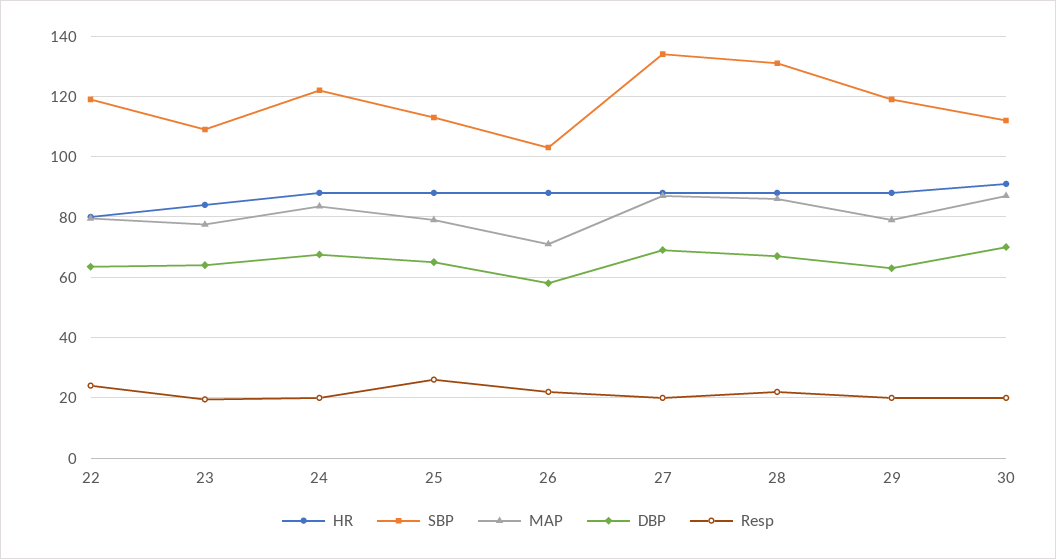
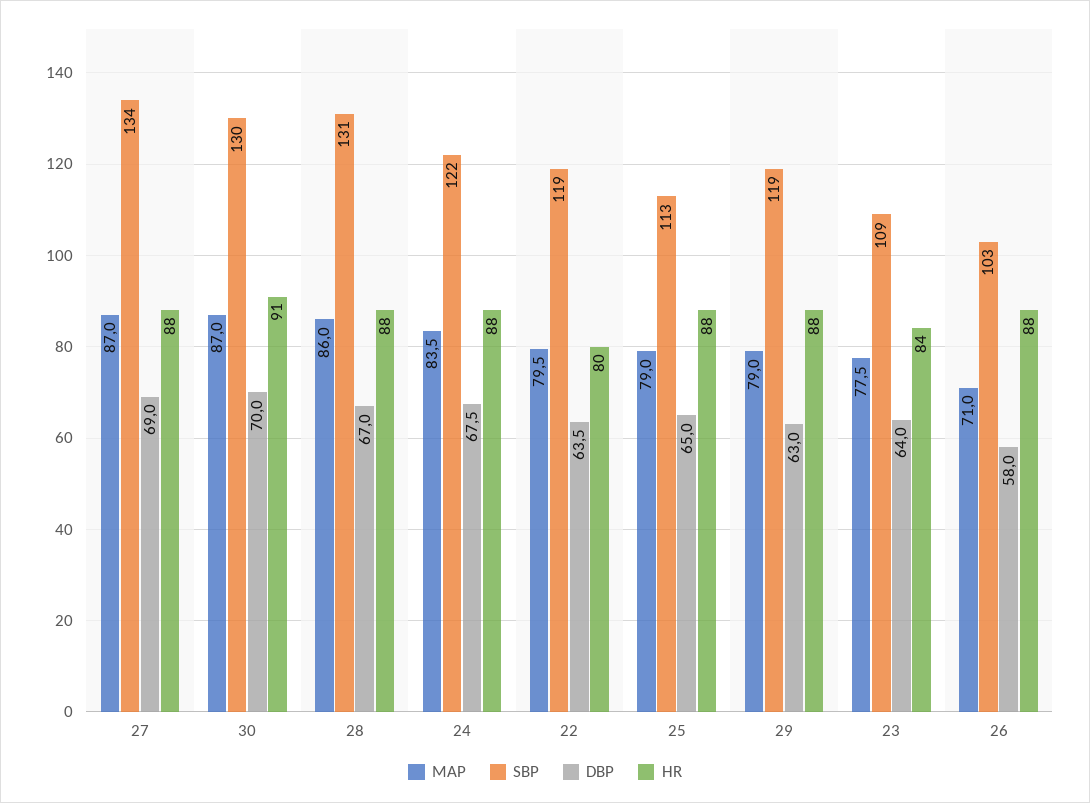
  {
    "HR": {
      "22": 80,
      "23": 84,
      "24": 88,
      "25": 88,
      "26": 88,
      "27": 88,
      "28": 88,
      "29": 88,
      "30": 91
    },
    "SBP": {
      "22": 119,
      "23": 109,
      "24": 122,
      "25": 113,
      "26": 103,
      "27": 134,
      "28": 131,
      "29": 119,
-     "30": 112
+     "30": 130
    },
    "MAP": {
      "22": 79.5,
      "23": 77.5,
      "24": 83.5,
      "25": 79,
      "26": 71,
      "27": 87,
      "28": 86,
      "29": 79,
      "30": 87
    },
    "DBP": {
      "22": 63.5,
      "23": 64,
      "24": 67.5,
      "25": 65,
      "26": 58,
      "27": 69,
      "28": 67,
      "29": 63,
      "30": 70
-   },
+   }
-   "Resp": {
-     "22": 24,
-     "23": 20,
-     "24": 20,
-     "25": 26,
-     "26": 22,
-     "27": 20,
-     "28": 22,
-     "29": 20,
-     "30": 20
-   }
  }

